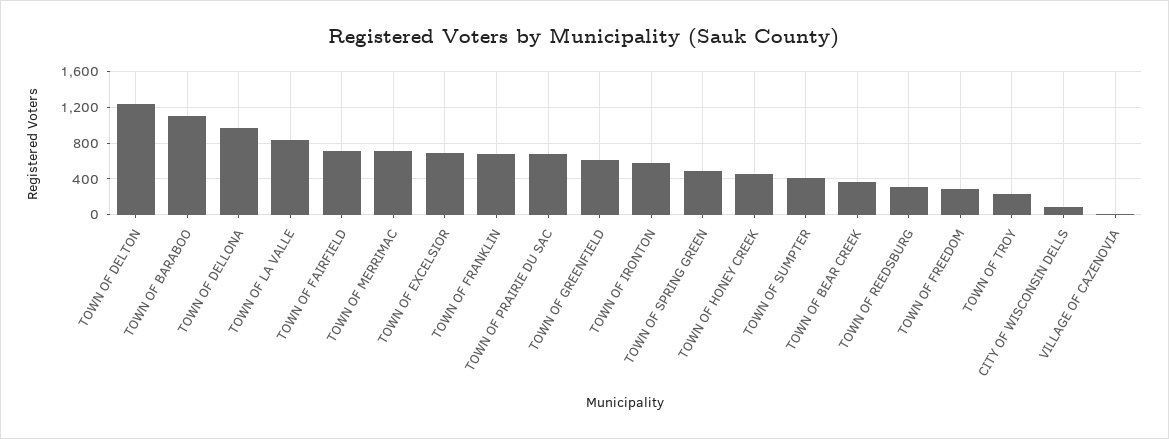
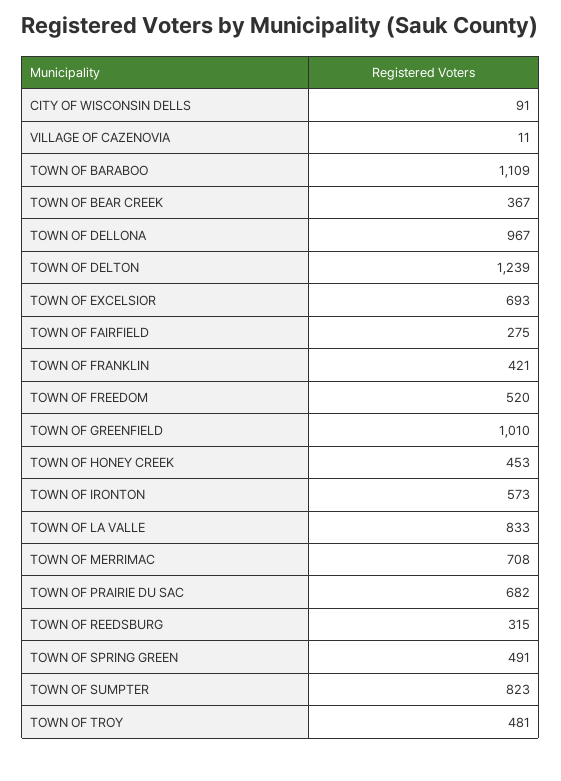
  {
    "TOWN OF DELTON": 1239,
    "TOWN OF BARABOO": 1109,
    "TOWN OF DELLONA": 967,
    "TOWN OF LA VALLE": 833,
-   "TOWN OF FAIRFIELD": 700,
+   "TOWN OF FAIRFIELD": 275,
    "TOWN OF MERRIMAC": 708,
    "TOWN OF EXCELSIOR": 693,
-   "TOWN OF FRANKLIN": 700,
+   "TOWN OF FRANKLIN": 421,
    "TOWN OF PRAIRIE DU SAC": 682,
-   "TOWN OF GREENFIELD": 600,
+   "TOWN OF GREENFIELD": 1010,
    "TOWN OF IRONTON": 573,
    "TOWN OF SPRING GREEN": 491,
    "TOWN OF HONEY CREEK": 453,
-   "TOWN OF SUMPTER": 400,
+   "TOWN OF SUMPTER": 823,
    "TOWN OF BEAR CREEK": 367,
    "TOWN OF REEDSBURG": 315,
-   "TOWN OF FREEDOM": 300,
+   "TOWN OF FREEDOM": 520,
-   "TOWN OF TROY": 200,
+   "TOWN OF TROY": 481,
    "CITY OF WISCONSIN DELLS": 91,
    "VILLAGE OF CAZENOVIA": 11
  }

